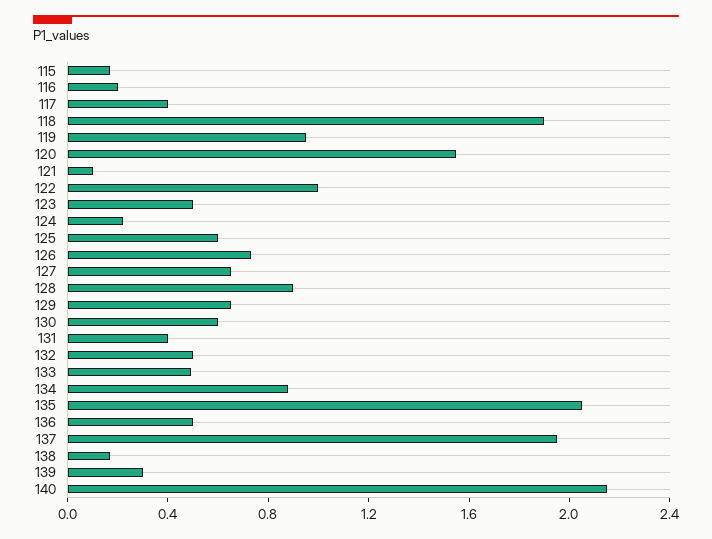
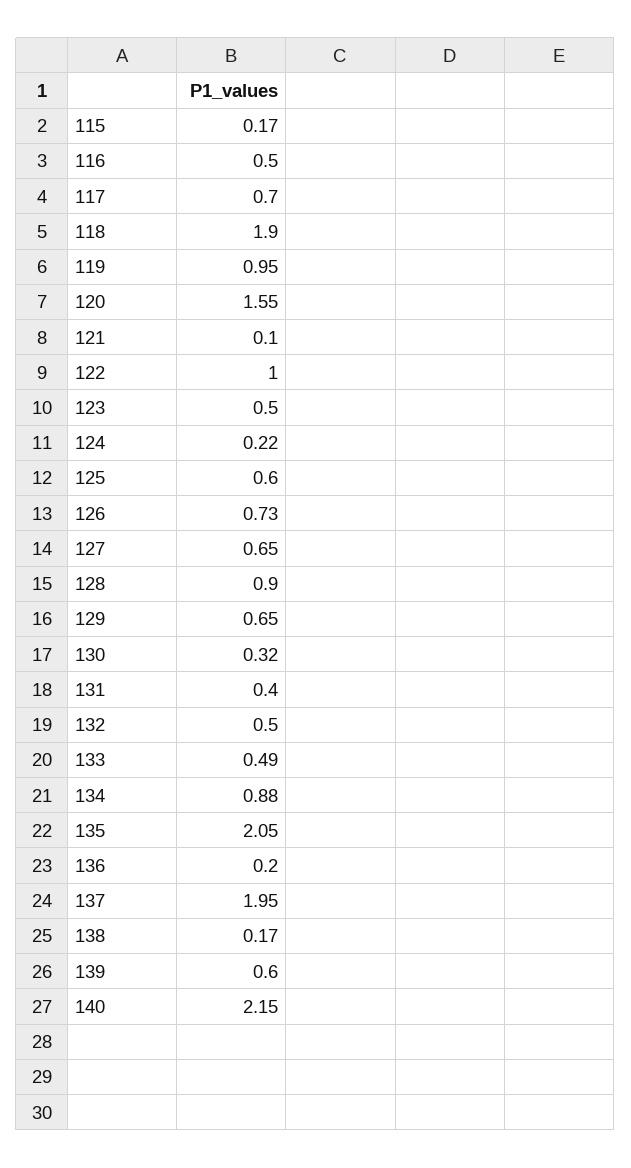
  {
    "115": 0.17,
-   "116": 0.2,
+   "116": 0.5,
-   "117": 0.4,
+   "117": 0.7,
    "118": 1.9,
    "119": 0.95,
    "120": 1.55,
    "121": 0.1,
    "122": 1,
    "123": 0.5,
    "124": 0.22,
    "125": 0.6,
    "126": 0.73,
    "127": 0.65,
    "128": 0.9,
    "129": 0.65,
-   "130": 0.6,
+   "130": 0.32,
    "131": 0.4,
    "132": 0.5,
    "133": 0.49,
    "134": 0.88,
    "135": 2.05,
-   "136": 0.5,
+   "136": 0.2,
    "137": 1.95,
    "138": 0.17,
-   "139": 0.3,
+   "139": 0.6,
    "140": 2.15
  }

